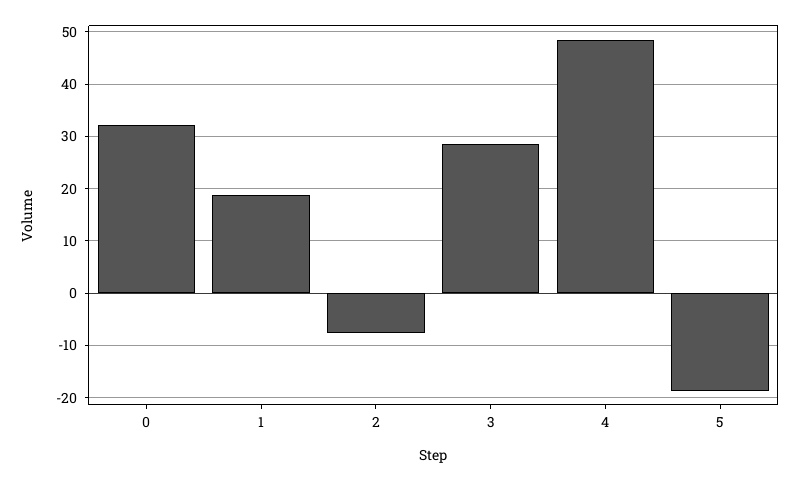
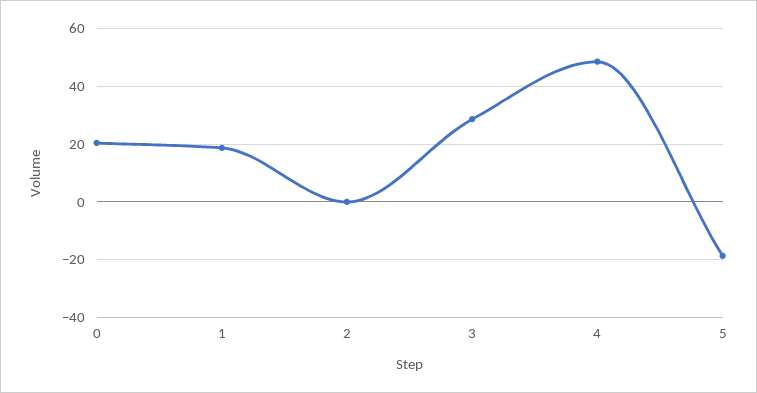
  {
-   "0": 32,
+   "0": 20,
    "1": 18,
-   "2": -8,
+   "2": 0,
    "3": 28,
    "4": 48,
    "5": -18
  }

